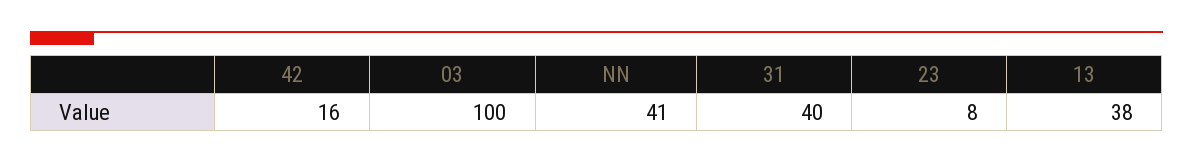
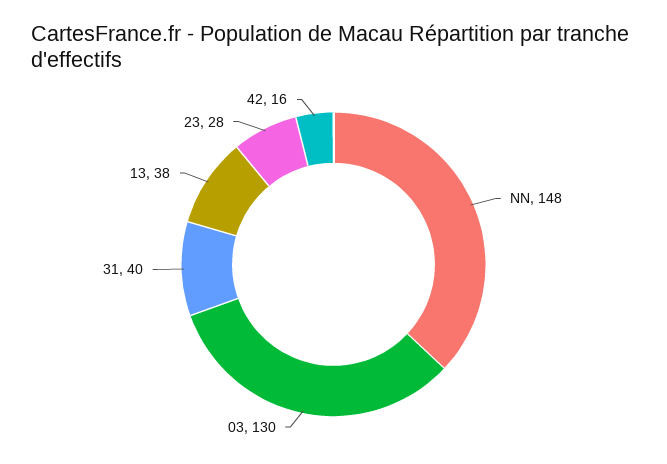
  {
    "42": 16,
-   "03": 100,
+   "03": 130,
-   "NN": 41,
+   "NN": 148,
    "31": 40,
-   "23": 8,
+   "23": 28,
    "13": 38
  }

